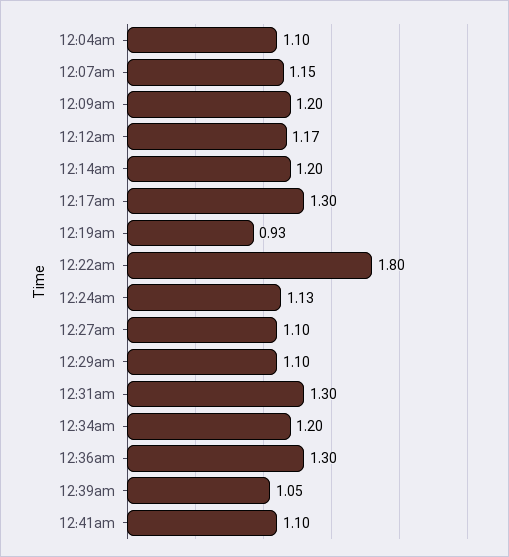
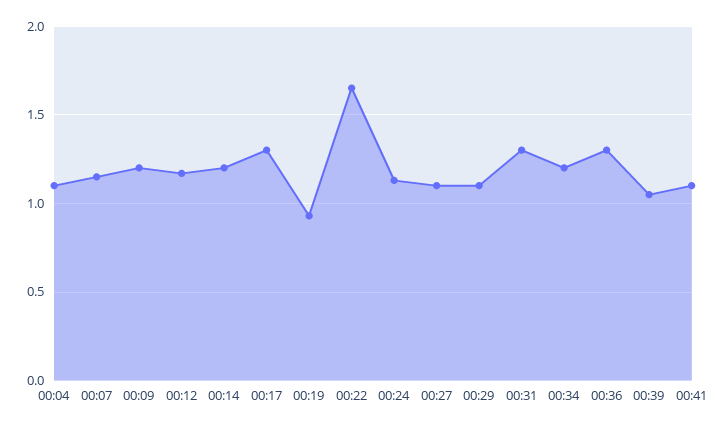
  {
    "12:04am": 1.1,
    "12:07am": 1.15,
    "12:09am": 1.2,
    "12:12am": 1.17,
    "12:14am": 1.2,
    "12:17am": 1.3,
    "12:19am": 0.93,
-   "12:22am": 1.8,
+   "12:22am": 1.65,
    "12:24am": 1.13,
    "12:27am": 1.1,
    "12:29am": 1.1,
    "12:31am": 1.3,
    "12:34am": 1.2,
    "12:36am": 1.3,
    "12:39am": 1.05,
    "12:41am": 1.1
  }

